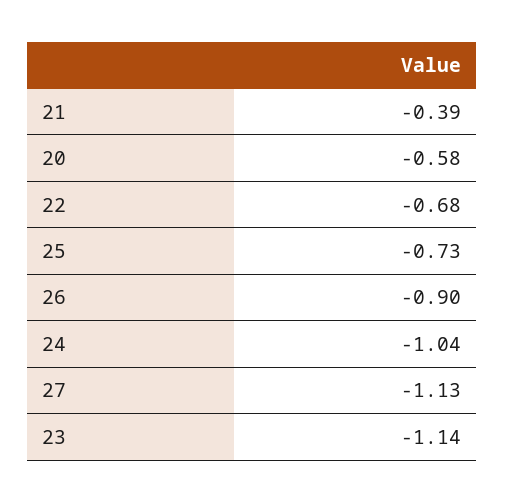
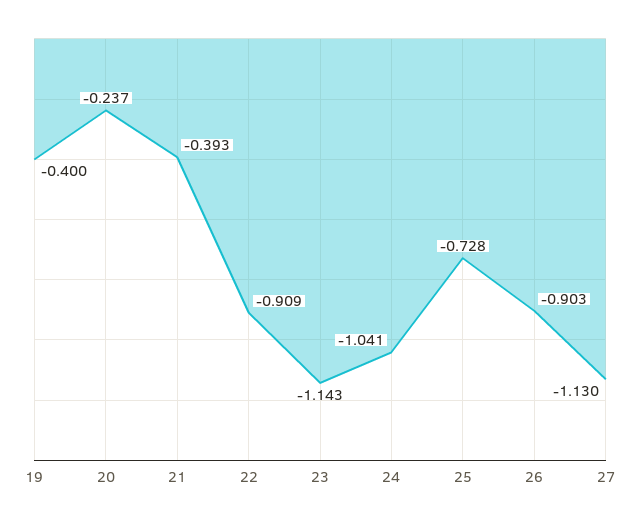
  {
    "21": -0.393,
-   "20": -0.58,
+   "20": -0.237,
-   "22": -0.68,
+   "22": -0.909,
    "25": -0.728,
    "26": -0.903,
    "24": -1.041,
    "27": -1.13,
-   "23": -1.143
+   "23": -1.143,
+   "19": -0.4
  }

